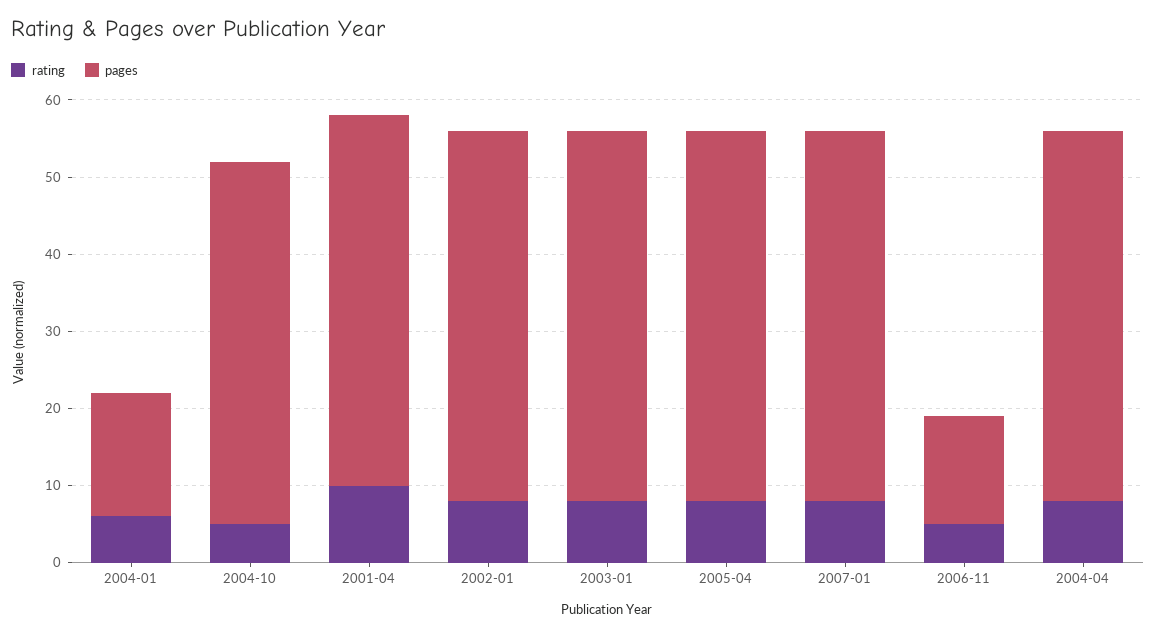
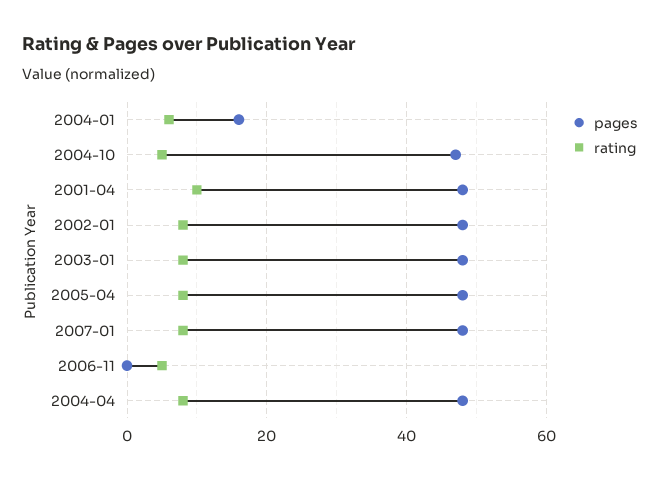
  {
    "rating": {
      "2004-01": 5,
      "2004-10": 5,
      "2001-04": 10,
      "2002-01": 10,
      "2003-01": 10,
      "2005-04": 10,
      "2007-01": 10,
      "2006-11": 5,
      "2004-04": 10
    },
    "pages": {
      "2004-01": 15,
      "2004-10": 45,
      "2001-04": 50,
      "2002-01": 50,
      "2003-01": 50,
      "2005-04": 50,
      "2007-01": 50,
-     "2006-11": 15,
+     "2006-11": 0,
      "2004-04": 50
    }
  }

